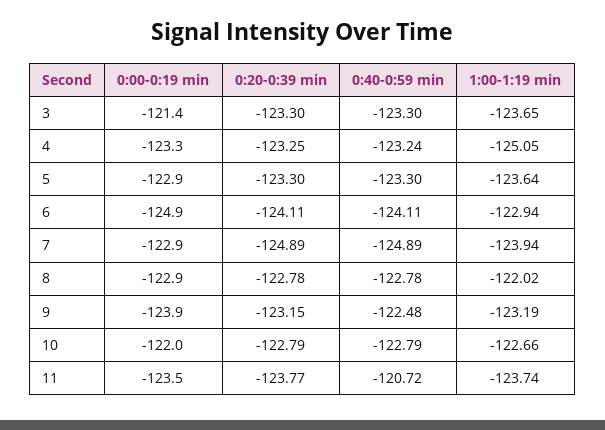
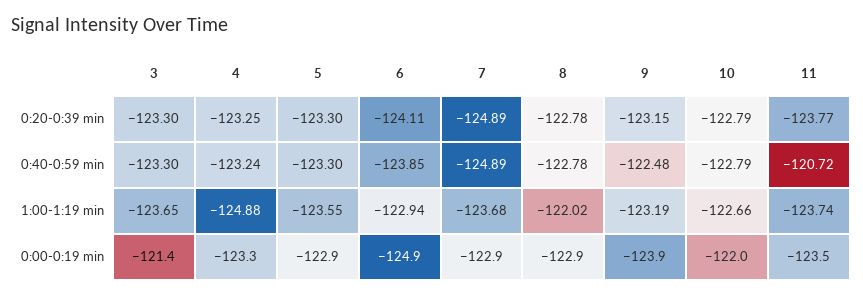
  {
    "0:00-0:19 min": {
      "3": -121.4,
      "4": -123.3,
      "5": -122.9,
      "6": -124.9,
      "7": -122.9,
      "8": -122.9,
      "9": -123.9,
      "10": -122,
      "11": -123.5
    },
    "0:20-0:39 min": {
      "3": -123.3,
      "4": -123.25,
      "5": -123.3,
      "6": -124.11,
      "7": -124.89,
      "8": -122.78,
      "9": -123.15,
      "10": -122.79,
      "11": -123.77
    },
    "0:40-0:59 min": {
      "3": -123.3,
      "4": -123.24,
      "5": -123.3,
-     "6": -124.11,
+     "6": -123.85,
      "7": -124.89,
      "8": -122.78,
      "9": -122.48,
      "10": -122.79,
      "11": -120.72
    },
    "1:00-1:19 min": {
      "3": -123.65,
-     "4": -125.05,
+     "4": -124.88,
-     "5": -123.64,
+     "5": -123.55,
      "6": -122.94,
-     "7": -123.94,
+     "7": -123.68,
      "8": -122.02,
      "9": -123.19,
      "10": -122.66,
      "11": -123.74
    }
  }

